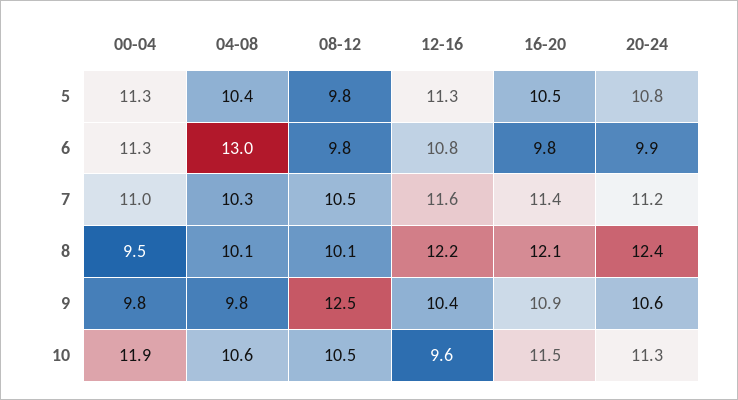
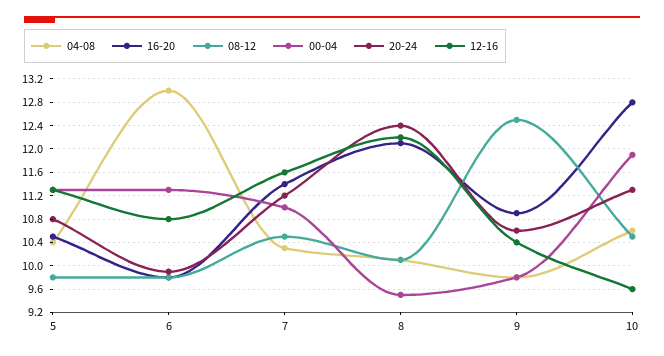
  {
    "00-04": {
      "5": 11.3,
      "6": 11.3,
      "7": 11,
      "8": 9.5,
      "9": 9.8,
      "10": 11.9
    },
    "04-08": {
      "5": 10.4,
      "6": 13,
      "7": 10.3,
      "8": 10.1,
      "9": 9.8,
      "10": 10.6
    },
    "08-12": {
      "5": 9.8,
      "6": 9.8,
      "7": 10.5,
      "8": 10.1,
      "9": 12.5,
      "10": 10.5
    },
    "12-16": {
      "5": 11.3,
      "6": 10.8,
      "7": 11.6,
      "8": 12.2,
      "9": 10.4,
      "10": 9.6
    },
    "16-20": {
      "5": 10.5,
      "6": 9.8,
      "7": 11.4,
      "8": 12.1,
      "9": 10.9,
-     "10": 11.5
+     "10": 12.8
    },
    "20-24": {
      "5": 10.8,
      "6": 9.9,
      "7": 11.2,
      "8": 12.4,
      "9": 10.6,
      "10": 11.3
    }
  }

